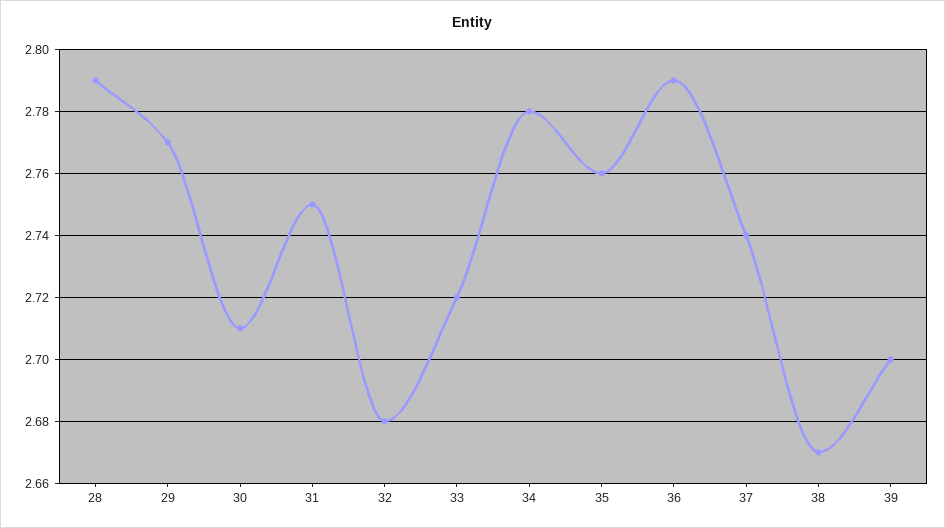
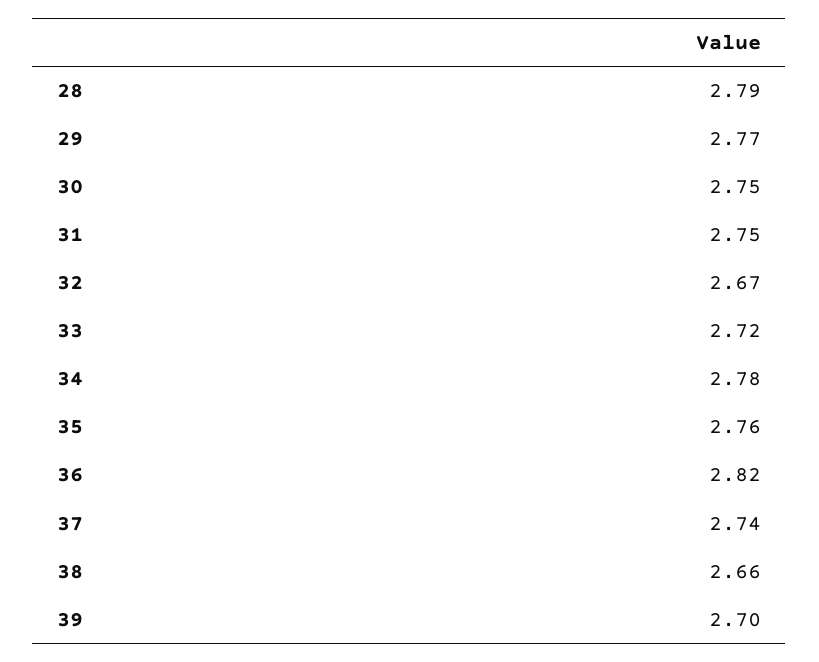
  {
    "28": 2.79,
    "29": 2.77,
-   "30": 2.71,
+   "30": 2.75,
    "31": 2.75,
-   "32": 2.68,
+   "32": 2.67,
    "33": 2.72,
    "34": 2.78,
    "35": 2.76,
-   "36": 2.79,
+   "36": 2.82,
    "37": 2.74,
-   "38": 2.67,
+   "38": 2.66,
    "39": 2.7
  }

